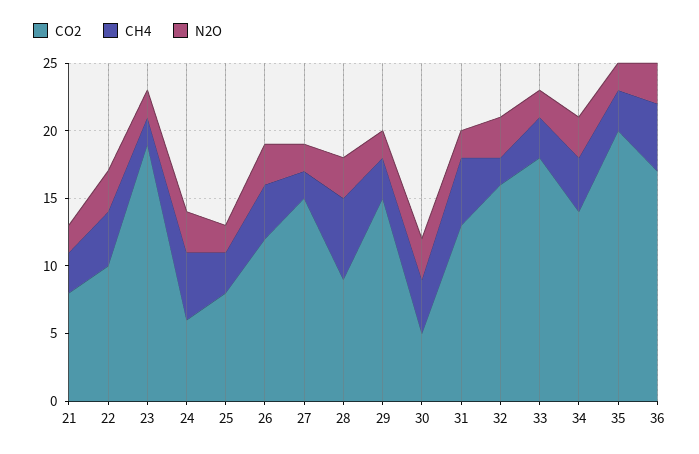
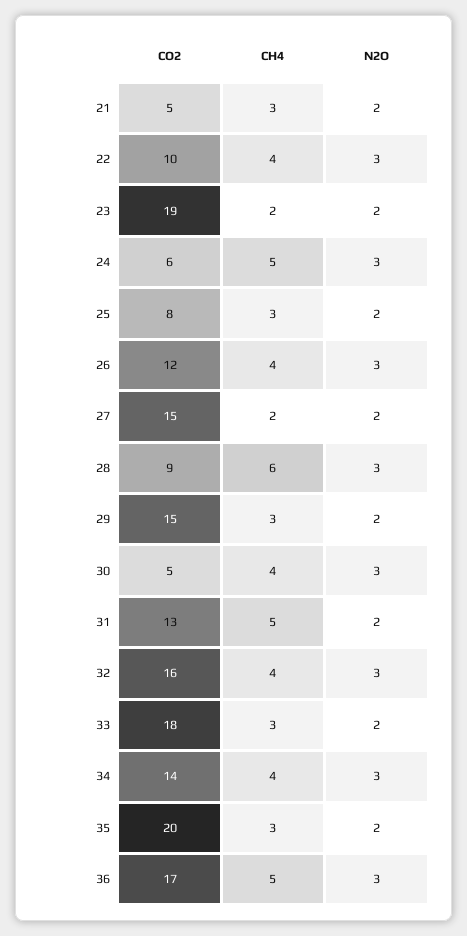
  {
    "CO2": {
-     "21": 8,
+     "21": 5,
      "22": 10,
      "23": 19,
      "24": 6,
      "25": 8,
      "26": 12,
      "27": 15,
      "28": 9,
      "29": 15,
      "30": 5,
      "31": 13,
      "32": 16,
      "33": 18,
      "34": 14,
      "35": 20,
      "36": 17
    },
    "CH4": {
      "21": 3,
      "22": 4,
      "23": 2,
      "24": 5,
      "25": 3,
      "26": 4,
      "27": 2,
      "28": 6,
      "29": 3,
      "30": 4,
      "31": 5,
-     "32": 2,
+     "32": 4,
      "33": 3,
      "34": 4,
      "35": 3,
      "36": 5
    },
    "N2O": {
      "21": 2,
      "22": 3,
      "23": 2,
      "24": 3,
      "25": 2,
      "26": 3,
      "27": 2,
      "28": 3,
      "29": 2,
      "30": 3,
      "31": 2,
      "32": 3,
      "33": 2,
      "34": 3,
      "35": 2,
      "36": 3
    }
  }

